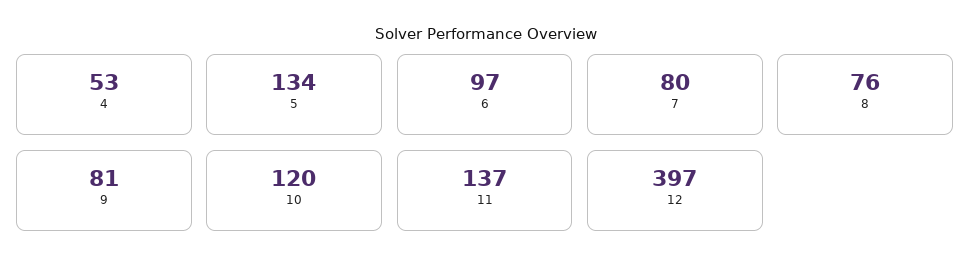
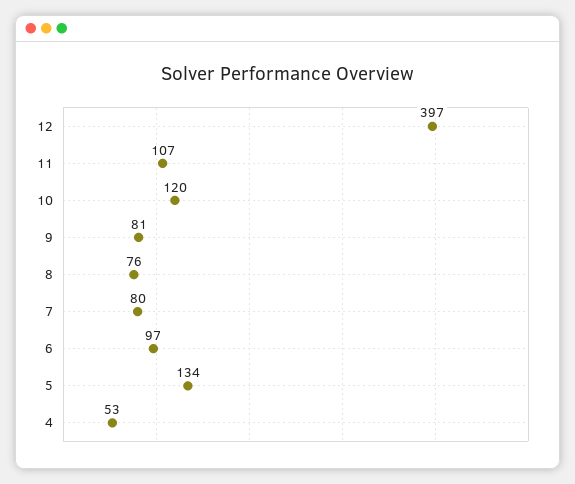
  {
    "4": 53,
    "5": 134,
    "6": 97,
    "7": 80,
    "8": 76,
    "9": 81,
    "10": 120,
-   "11": 137,
+   "11": 107,
    "12": 397
  }

